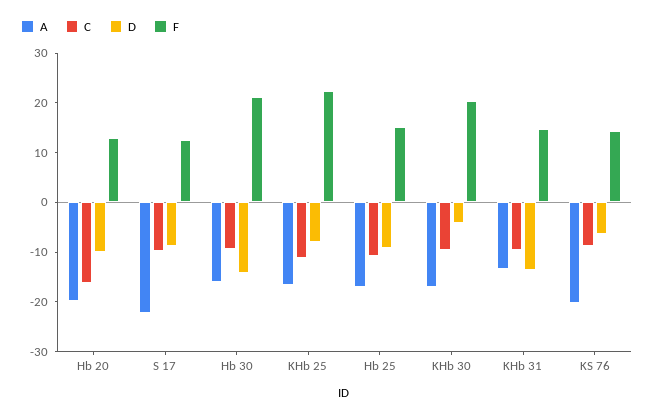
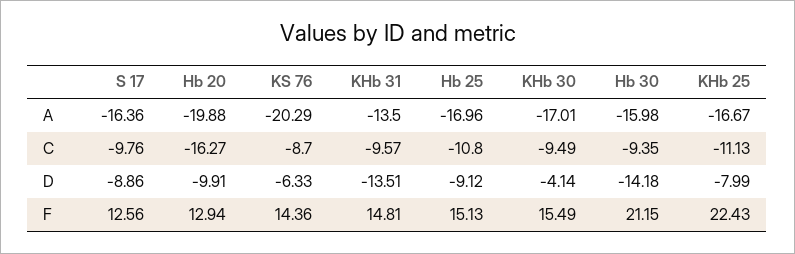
  {
    "A": {
      "Hb 20": -19.88,
-     "S 17": -22,
+     "S 17": -16.36,
      "Hb 30": -15.98,
      "KHb 25": -16.67,
      "Hb 25": -16.96,
      "KHb 30": -17.01,
      "KHb 31": -13.5,
      "KS 76": -20.29
    },
    "C": {
      "Hb 20": -16.27,
      "S 17": -9.76,
      "Hb 30": -9.35,
      "KHb 25": -11.13,
      "Hb 25": -10.8,
      "KHb 30": -9.49,
      "KHb 31": -9.57,
      "KS 76": -8.7
    },
    "D": {
      "Hb 20": -9.91,
      "S 17": -8.86,
      "Hb 30": -14.18,
      "KHb 25": -7.99,
      "Hb 25": -9.12,
      "KHb 30": -4.14,
      "KHb 31": -13.51,
      "KS 76": -6.33
    },
    "F": {
      "Hb 20": 12.94,
      "S 17": 12.56,
      "Hb 30": 21.15,
      "KHb 25": 22.43,
      "Hb 25": 15.13,
-     "KHb 30": 20,
+     "KHb 30": 15.49,
      "KHb 31": 14.81,
      "KS 76": 14.36
    }
  }

